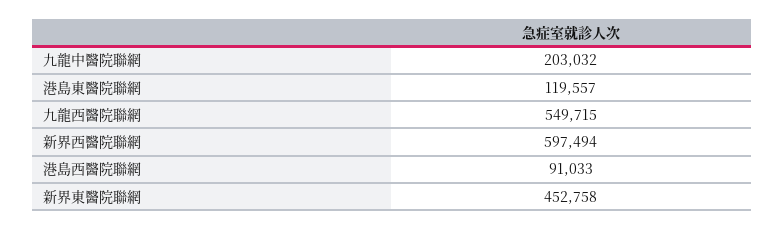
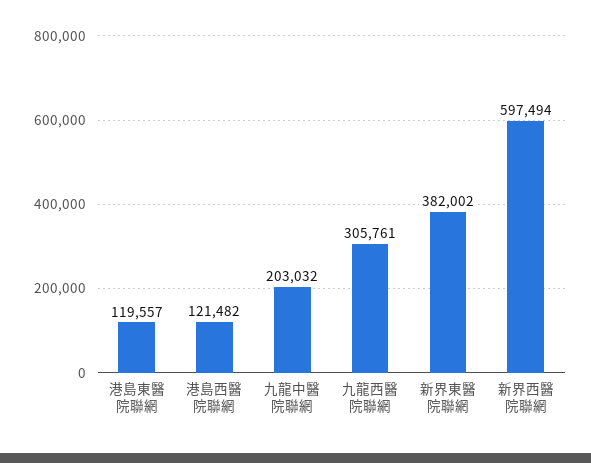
  {
    "九龍中醫院聯網": 203032,
    "港島東醫院聯網": 119557,
-   "九龍西醫院聯網": 549715,
+   "九龍西醫院聯網": 305761,
    "新界西醫院聯網": 597494,
-   "港島西醫院聯網": 91033,
+   "港島西醫院聯網": 121482,
-   "新界東醫院聯網": 452758
+   "新界東醫院聯網": 382002
  }

